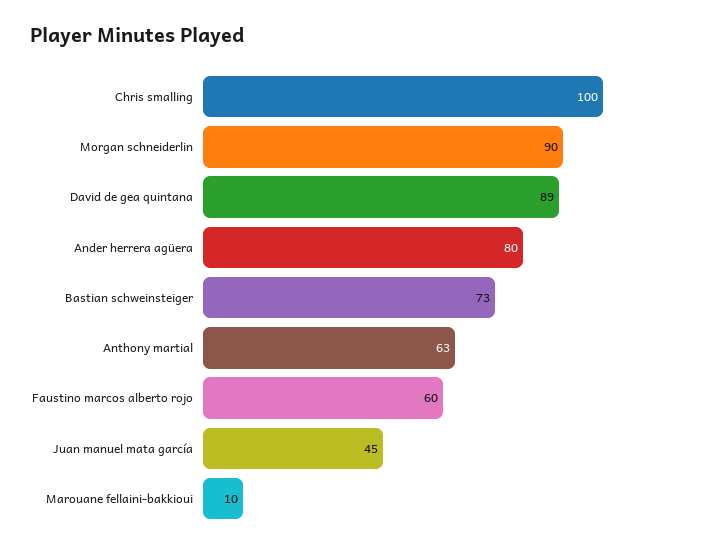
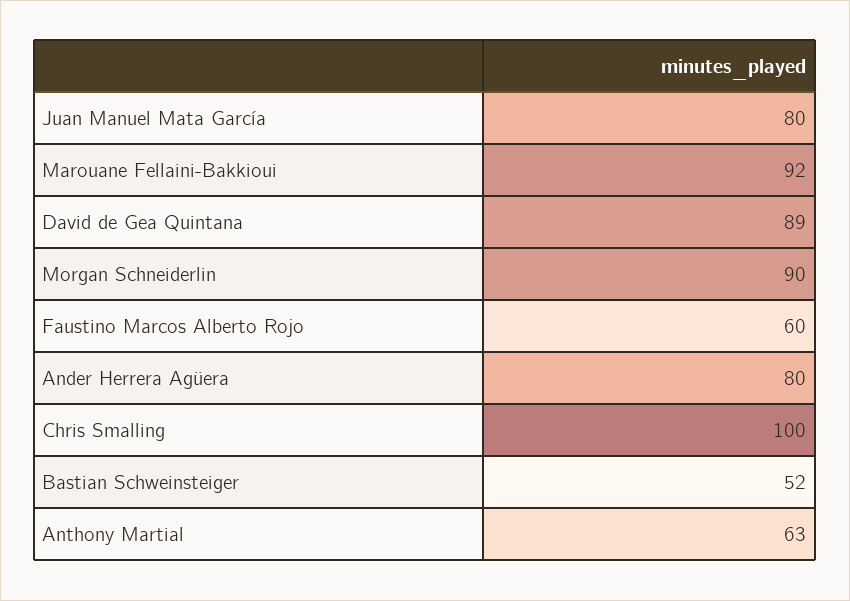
  {
    "Chris smalling": 100,
    "Morgan schneiderlin": 90,
    "David de gea quintana": 89,
    "Ander herrera agüera": 80,
-   "Bastian schweinsteiger": 73,
+   "Bastian schweinsteiger": 52,
    "Anthony martial": 63,
    "Faustino marcos alberto rojo": 60,
-   "Juan manuel mata garcía": 45,
+   "Juan manuel mata garcía": 80,
-   "Marouane fellaini-bakkioui": 10
+   "Marouane fellaini-bakkioui": 92
  }

